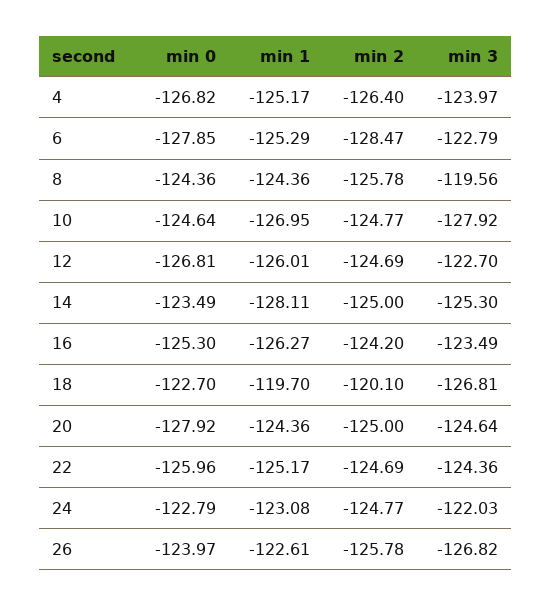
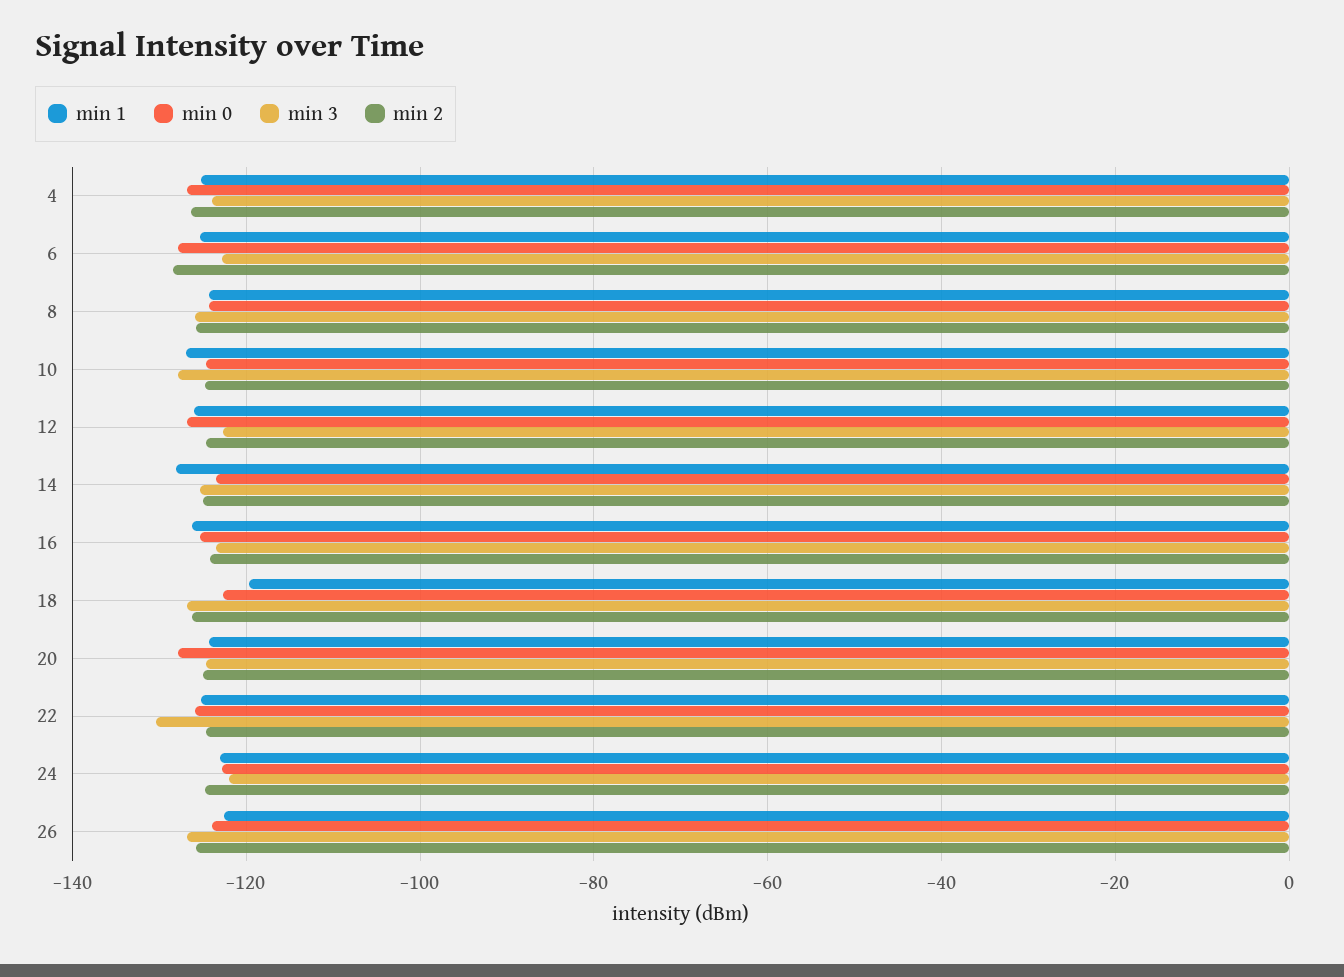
  {
    "min 0": {
      "4": -126.82,
      "6": -127.85,
      "8": -124.36,
      "10": -124.64,
      "12": -126.81,
      "14": -123.49,
      "16": -125.3,
      "18": -122.7,
      "20": -127.92,
      "22": -125.96,
      "24": -122.79,
      "26": -123.97
    },
    "min 1": {
      "4": -125.17,
      "6": -125.29,
      "8": -124.36,
      "10": -126.95,
      "12": -126.01,
      "14": -128.11,
      "16": -126.27,
      "18": -119.7,
      "20": -124.36,
      "22": -125.17,
      "24": -123.08,
      "26": -122.61
    },
    "min 2": {
      "4": -126.4,
      "6": -128.47,
      "8": -125.78,
      "10": -124.77,
      "12": -124.69,
      "14": -125,
      "16": -124.2,
-     "18": -120.1,
+     "18": -126,
      "20": -125,
      "22": -124.69,
      "24": -124.77,
      "26": -125.78
    },
    "min 3": {
      "4": -123.97,
      "6": -122.79,
-     "8": -119.56,
+     "8": -126,
      "10": -127.92,
      "12": -122.7,
      "14": -125.3,
      "16": -123.49,
      "18": -126.81,
      "20": -124.64,
-     "22": -124.36,
+     "22": -130,
      "24": -122.03,
      "26": -126.82
    }
  }

